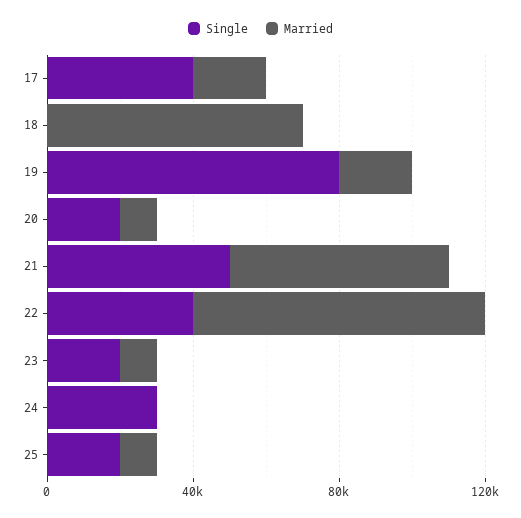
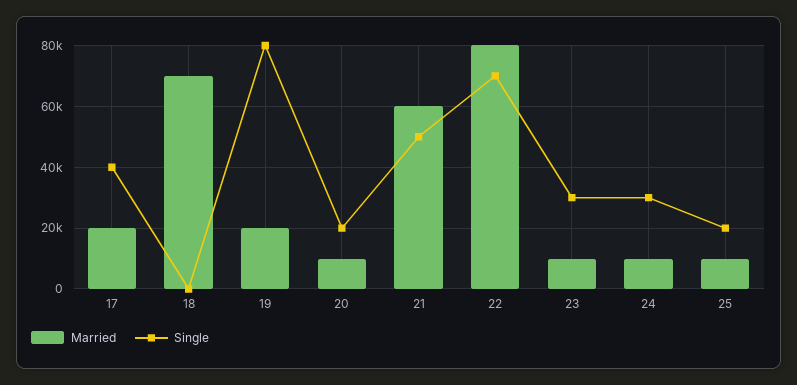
  {
    "Single": {
      "17": 40000,
      "18": 0,
      "19": 80000,
      "20": 20000,
      "21": 50000,
-     "22": 40000,
+     "22": 70000,
-     "23": 20000,
+     "23": 30000,
      "24": 30000,
      "25": 20000
    },
    "Married": {
      "17": 20000,
      "18": 70000,
      "19": 20000,
      "20": 10000,
      "21": 60000,
      "22": 80000,
      "23": 10000,
-     "24": 0,
+     "24": 10000,
      "25": 10000
    }
  }

